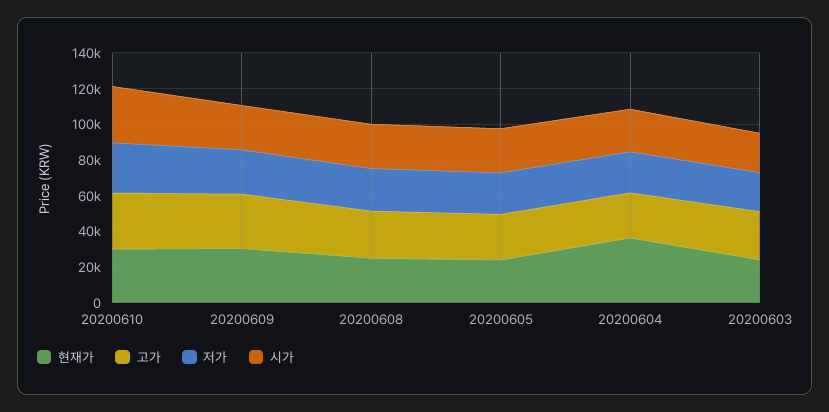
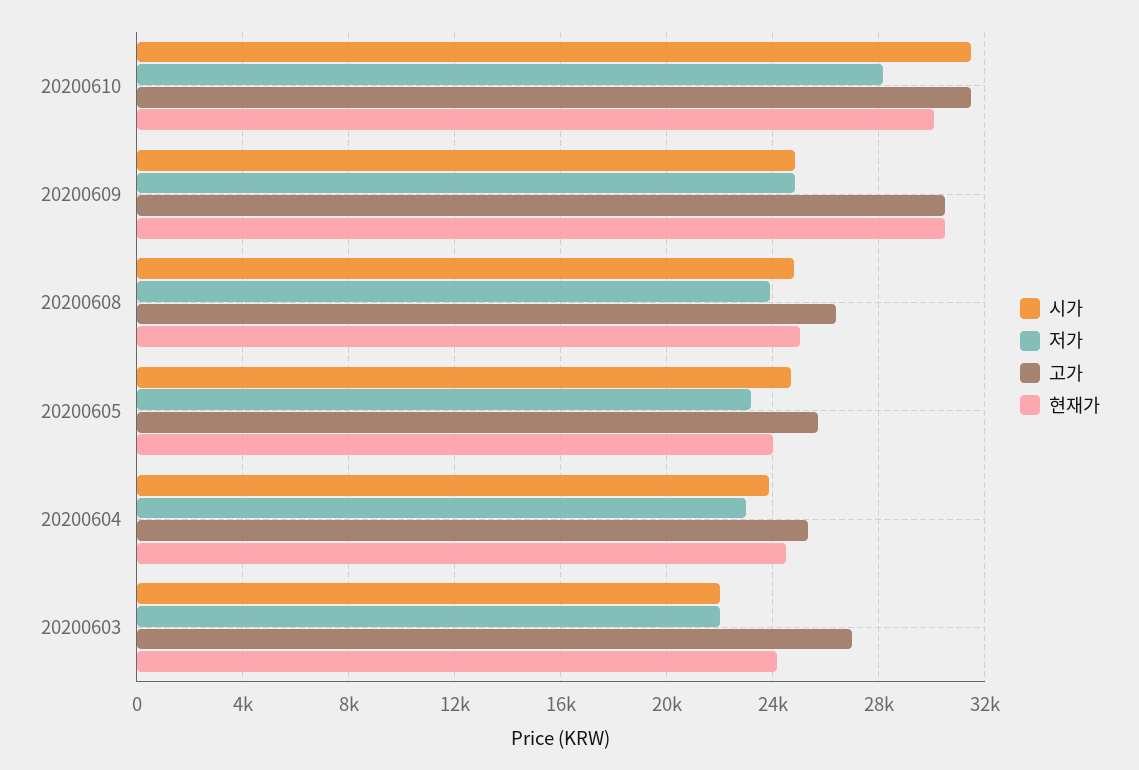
  {
    "현재가": {
      "20200610": 30000,
      "20200609": 30500,
      "20200608": 25000,
      "20200605": 24000,
-     "20200604": 35000,
+     "20200604": 24500,
      "20200603": 24000
    },
    "고가": {
      "20200610": 31500,
      "20200609": 30500,
      "20200608": 26500,
      "20200605": 25500,
      "20200604": 25500,
      "20200603": 27000
    },
    "저가": {
      "20200610": 28000,
      "20200609": 25000,
      "20200608": 24000,
      "20200605": 23000,
      "20200604": 23000,
      "20200603": 22000
    },
    "시가": {
      "20200610": 31500,
      "20200609": 25000,
      "20200608": 25000,
      "20200605": 24500,
      "20200604": 24000,
      "20200603": 22000
    }
  }

